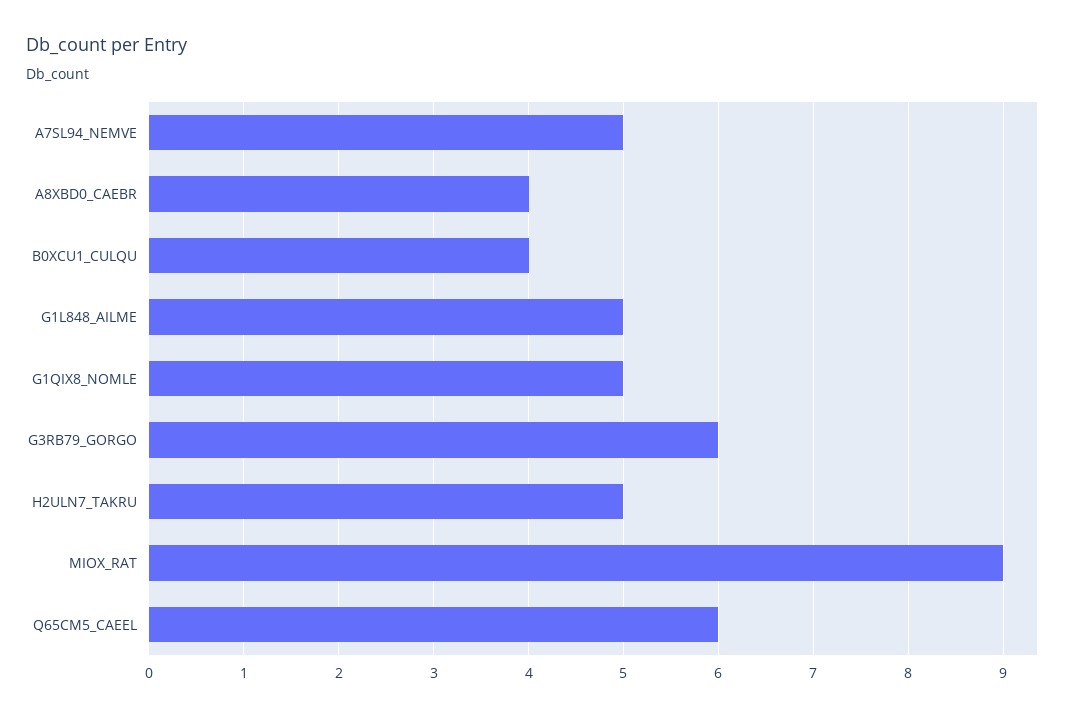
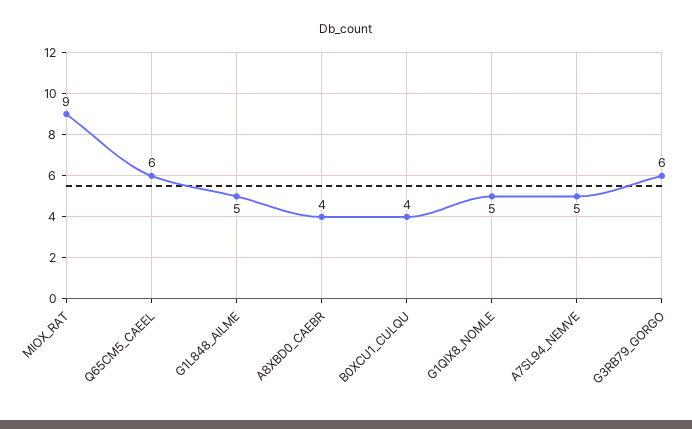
  {
    "A7SL94_NEMVE": 5,
    "A8XBD0_CAEBR": 4,
    "B0XCU1_CULQU": 4,
    "G1L848_AILME": 5,
    "G1QIX8_NOMLE": 5,
    "G3RB79_GORGO": 6,
-   "H2ULN7_TAKRU": 5,
    "MIOX_RAT": 9,
    "Q65CM5_CAEEL": 6
  }

